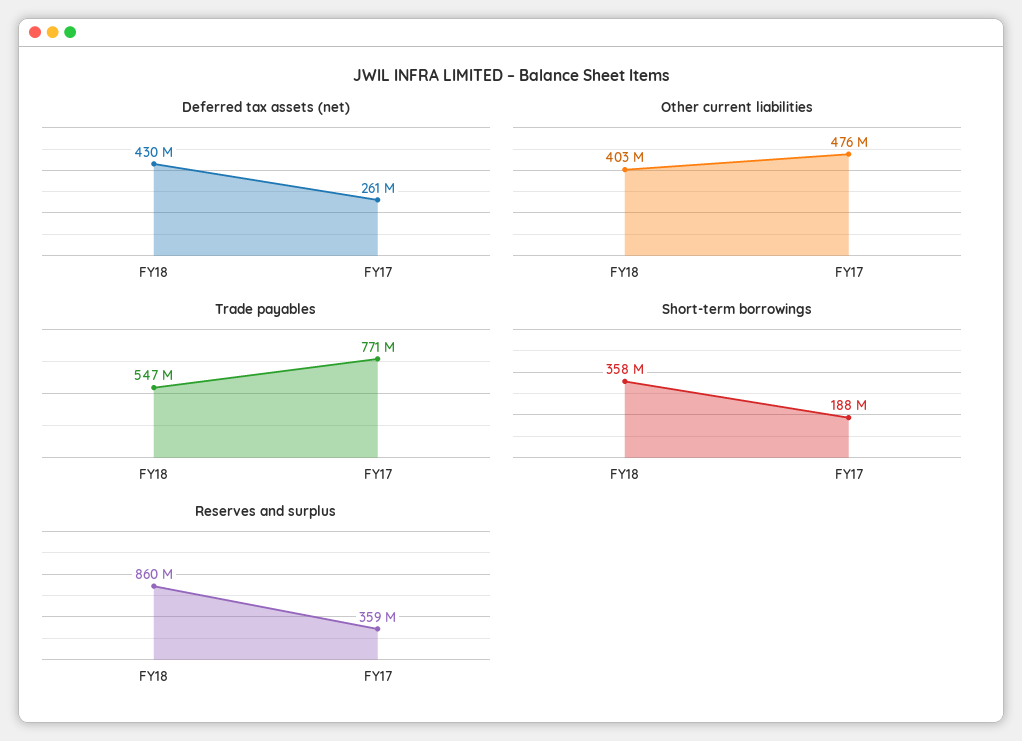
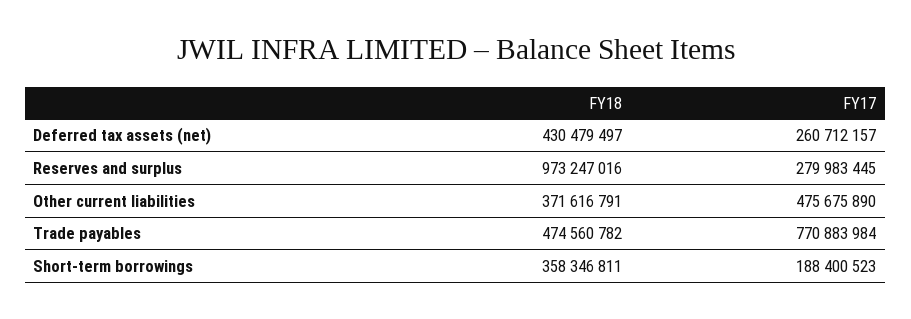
  {
    "Deferred tax assets (net)": {
      "FY18": 430479497,
      "FY17": 260712157
    },
    "Other current liabilities": {
-     "FY18": 403000000,
+     "FY18": 371616791,
      "FY17": 475675890
    },
    "Trade payables": {
-     "FY18": 547000000,
+     "FY18": 474560782,
      "FY17": 770883984
    },
    "Short-term borrowings": {
      "FY18": 358346811,
      "FY17": 188400523
    },
    "Reserves and surplus": {
-     "FY18": 860000000,
+     "FY18": 973247016,
-     "FY17": 359000000
+     "FY17": 279983445
    }
  }

